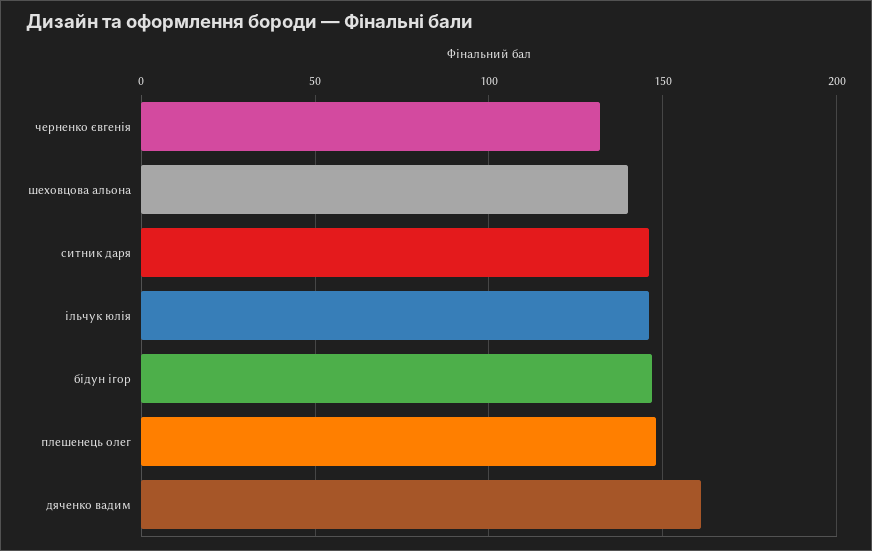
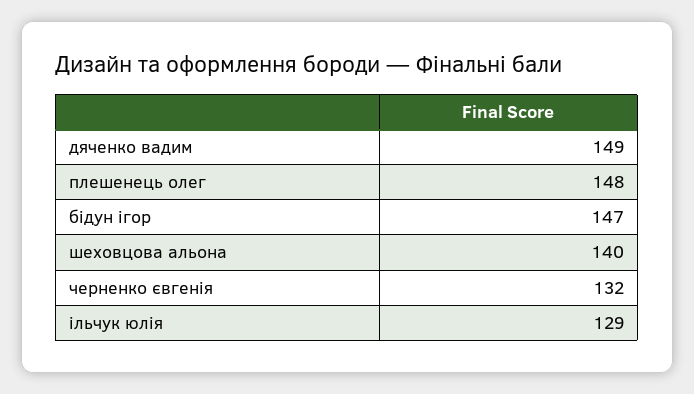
  {
    "черненко євгенія": 132,
    "шеховцова альона": 140,
-   "ситник даря": 145,
-   "ільчук юлія": 145,
+   "ільчук юлія": 129,
    "бідун ігор": 147,
    "плешенець олег": 148,
-   "дяченко вадим": 160
+   "дяченко вадим": 149
  }

